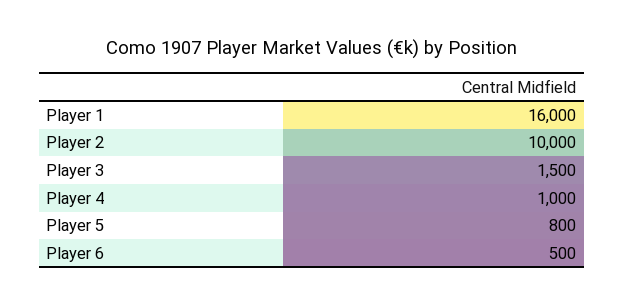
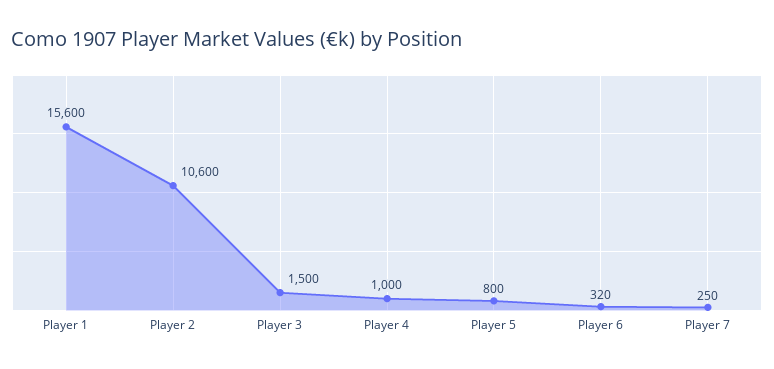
  {
-   "Player 1": 16000,
+   "Player 1": 15600,
-   "Player 2": 10000,
+   "Player 2": 10600,
    "Player 3": 1500,
    "Player 4": 1000,
    "Player 5": 800,
-   "Player 6": 500
+   "Player 6": 320,
+   "Player 7": 250
  }

